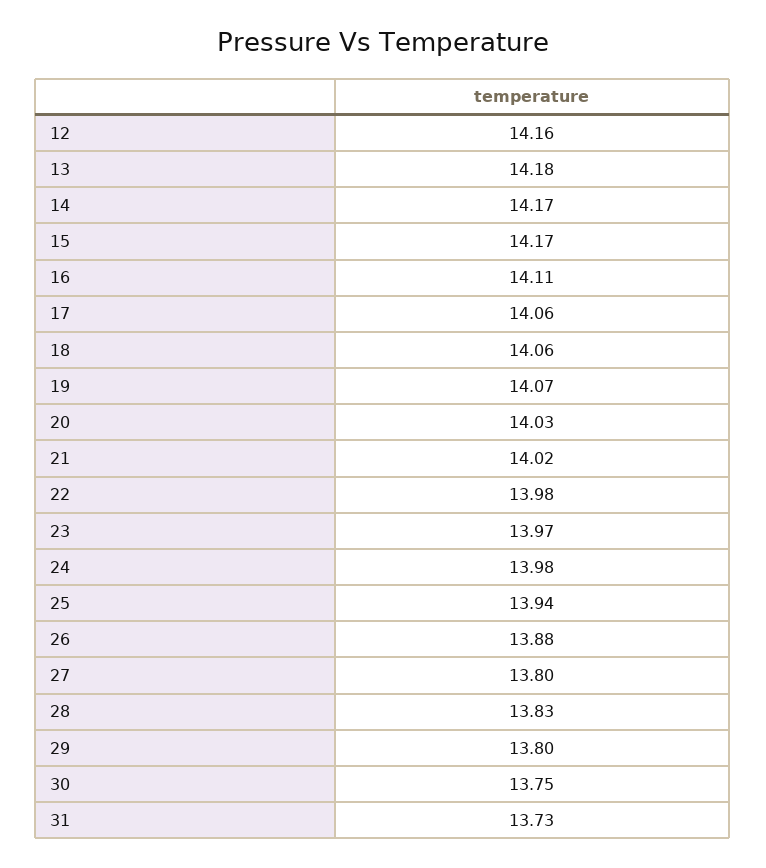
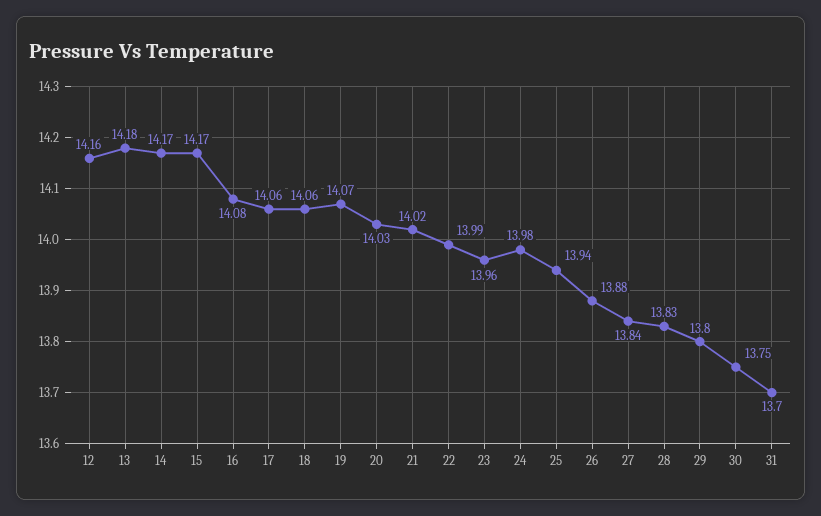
  {
    "12": 14.16,
    "13": 14.18,
    "14": 14.17,
    "15": 14.17,
-   "16": 14.11,
+   "16": 14.08,
    "17": 14.06,
    "18": 14.06,
    "19": 14.07,
    "20": 14.03,
    "21": 14.02,
-   "22": 13.98,
+   "22": 13.99,
-   "23": 13.97,
+   "23": 13.96,
    "24": 13.98,
    "25": 13.94,
    "26": 13.88,
-   "27": 13.8,
+   "27": 13.84,
    "28": 13.83,
    "29": 13.8,
    "30": 13.75,
-   "31": 13.73
+   "31": 13.7
  }

